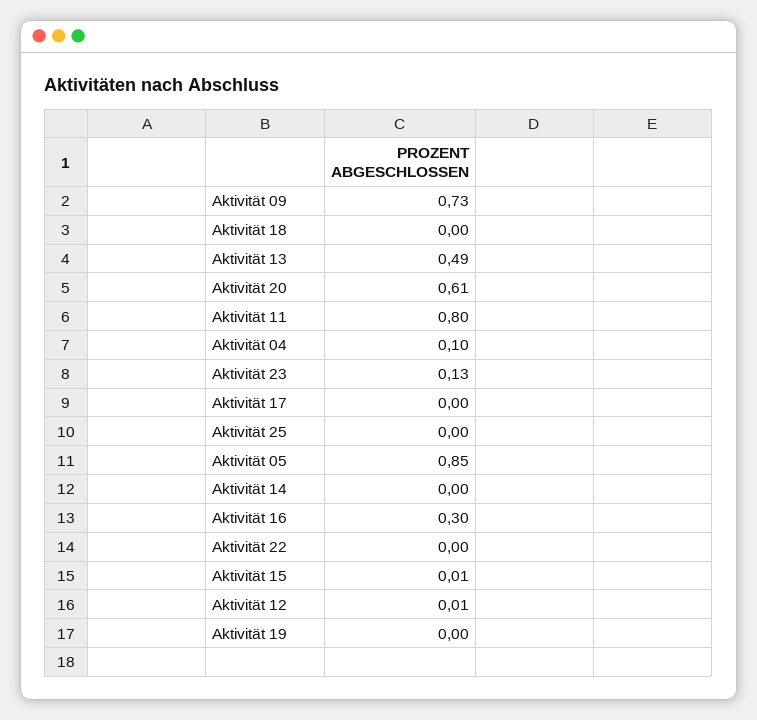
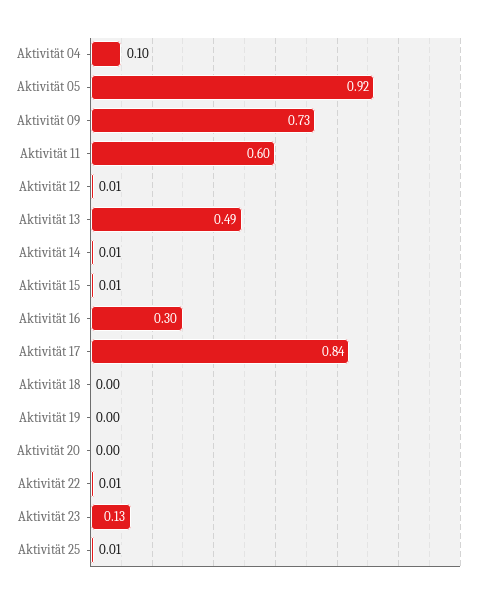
  {
    "Aktivität 09": 0.73,
    "Aktivität 18": 0,
    "Aktivität 13": 0.49,
-   "Aktivität 20": 0.61,
+   "Aktivität 20": 0,
-   "Aktivität 11": 0.8,
+   "Aktivität 11": 0.6,
    "Aktivität 04": 0.1,
    "Aktivität 23": 0.13,
-   "Aktivität 17": 0,
+   "Aktivität 17": 0.84,
-   "Aktivität 25": 0,
+   "Aktivität 25": 0.01,
-   "Aktivität 05": 0.85,
+   "Aktivität 05": 0.92,
-   "Aktivität 14": 0,
+   "Aktivität 14": 0.01,
    "Aktivität 16": 0.3,
-   "Aktivität 22": 0,
+   "Aktivität 22": 0.01,
    "Aktivität 15": 0.01,
    "Aktivität 12": 0.01,
    "Aktivität 19": 0
  }

